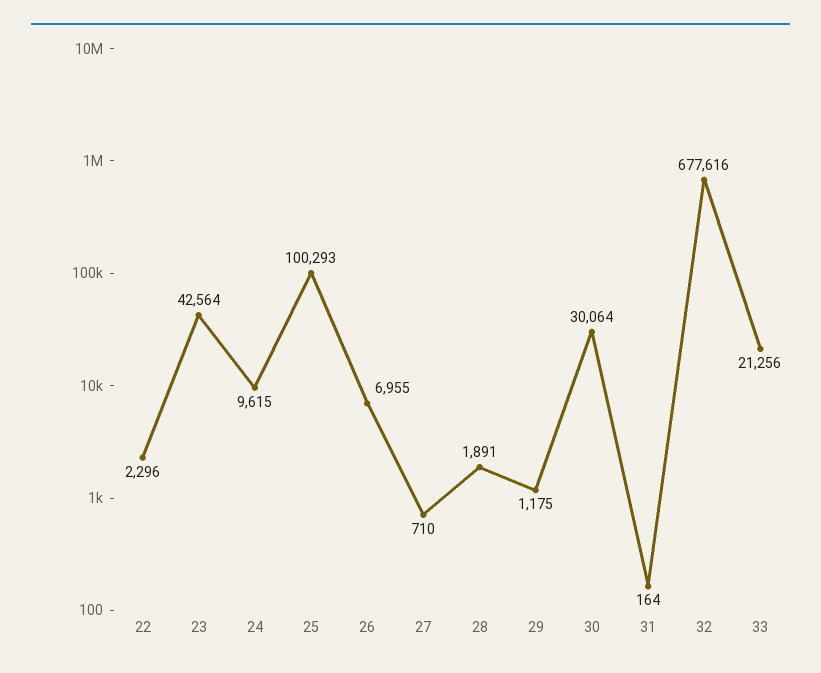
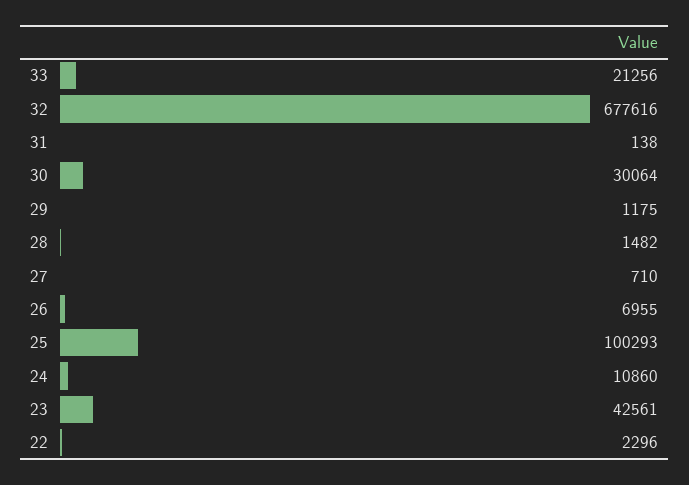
  {
    "22": 2296,
-   "23": 42564,
+   "23": 42561,
-   "24": 9615,
+   "24": 10860,
    "25": 100293,
    "26": 6955,
    "27": 710,
-   "28": 1891,
+   "28": 1482,
    "29": 1175,
    "30": 30064,
-   "31": 164,
+   "31": 138,
    "32": 677616,
    "33": 21256
  }

